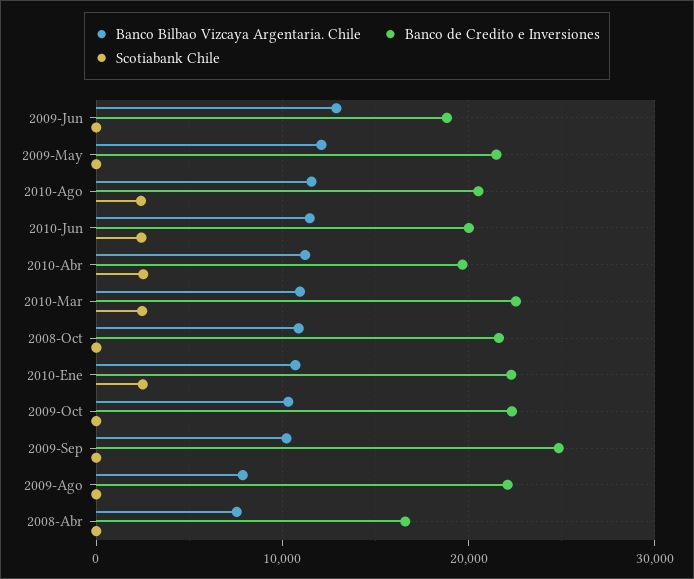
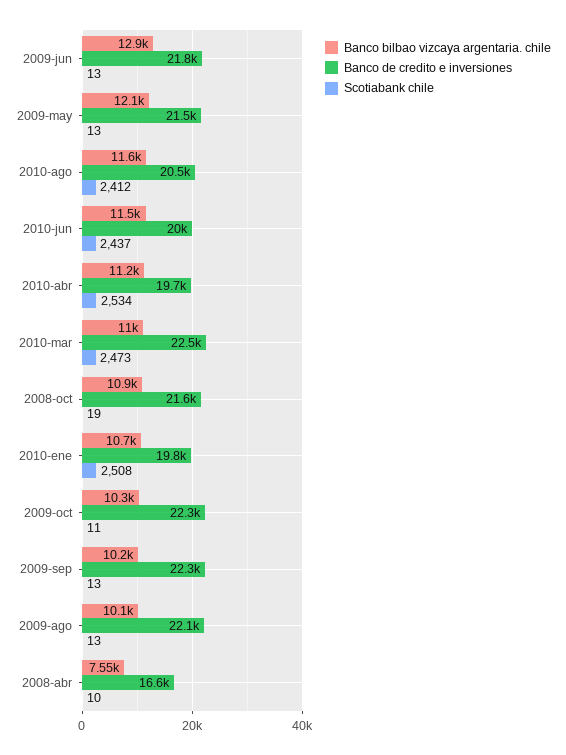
  {
    "Banco Bilbao Vizcaya Argentaria. Chile": {
      "2009-Jun": 12900,
      "2009-May": 12100,
      "2010-Ago": 11600,
      "2010-Jun": 11500,
      "2010-Abr": 11200,
      "2010-Mar": 11000,
      "2008-Oct": 10900,
      "2010-Ene": 10700,
      "2009-Oct": 10300,
      "2009-Sep": 10200,
-     "2009-Ago": 8000,
+     "2009-Ago": 10100,
      "2008-Abr": 7550
    },
    "Banco de Credito e Inversiones": {
-     "2009-Jun": 19000,
+     "2009-Jun": 21800,
      "2009-May": 21500,
      "2010-Ago": 20500,
      "2010-Jun": 20000,
      "2010-Abr": 19700,
      "2010-Mar": 22500,
      "2008-Oct": 21600,
-     "2010-Ene": 22000,
+     "2010-Ene": 19800,
      "2009-Oct": 22300,
-     "2009-Sep": 25000,
+     "2009-Sep": 22300,
      "2009-Ago": 22100,
      "2008-Abr": 16600
    },
    "Scotiabank Chile": {
      "2009-Jun": 13,
      "2009-May": 13,
      "2010-Ago": 2412,
      "2010-Jun": 2437,
      "2010-Abr": 2534,
      "2010-Mar": 2473,
      "2008-Oct": 19,
      "2010-Ene": 2508,
      "2009-Oct": 11,
      "2009-Sep": 13,
      "2009-Ago": 13,
      "2008-Abr": 10
    }
  }

